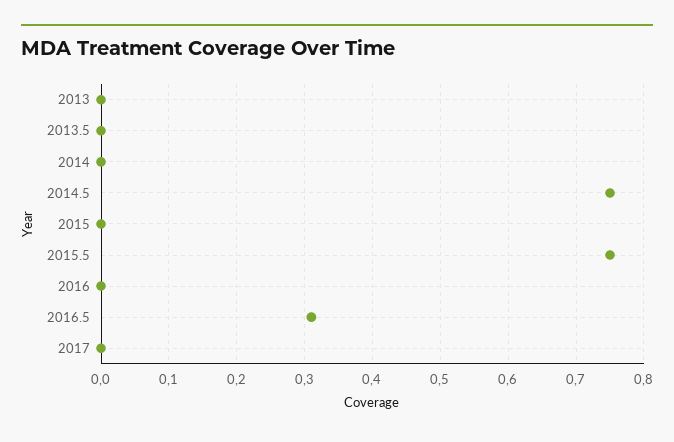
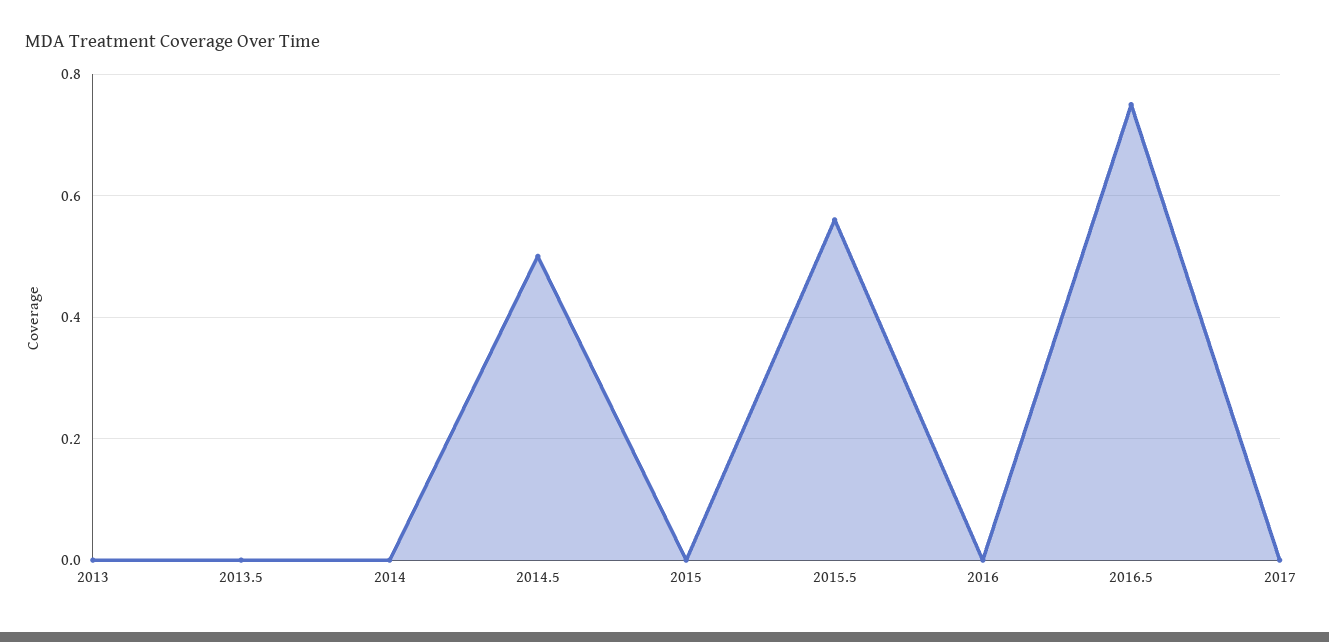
  {
    "2013": 0,
    "2013.5": 0,
    "2014": 0,
-   "2014.5": 0.75,
+   "2014.5": 0.5,
    "2015": 0,
-   "2015.5": 0.75,
+   "2015.5": 0.55,
    "2016": 0,
-   "2016.5": 0.31,
+   "2016.5": 0.75,
    "2017": 0
  }

